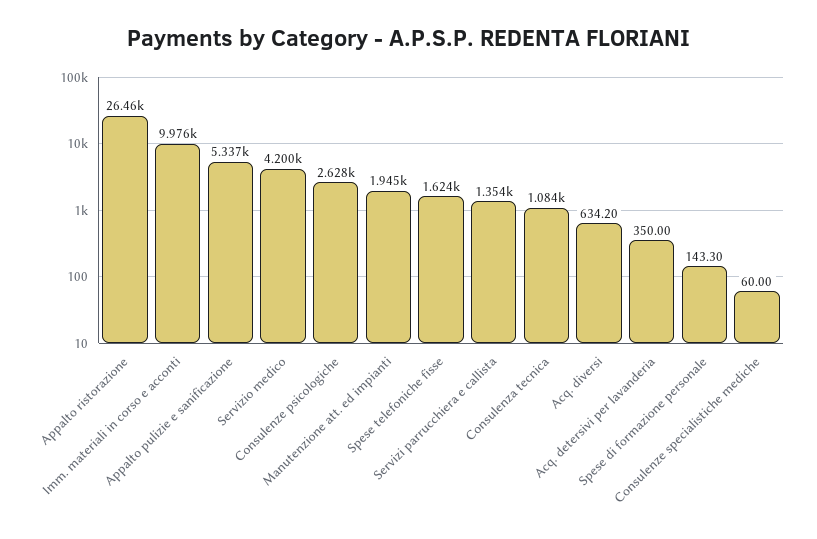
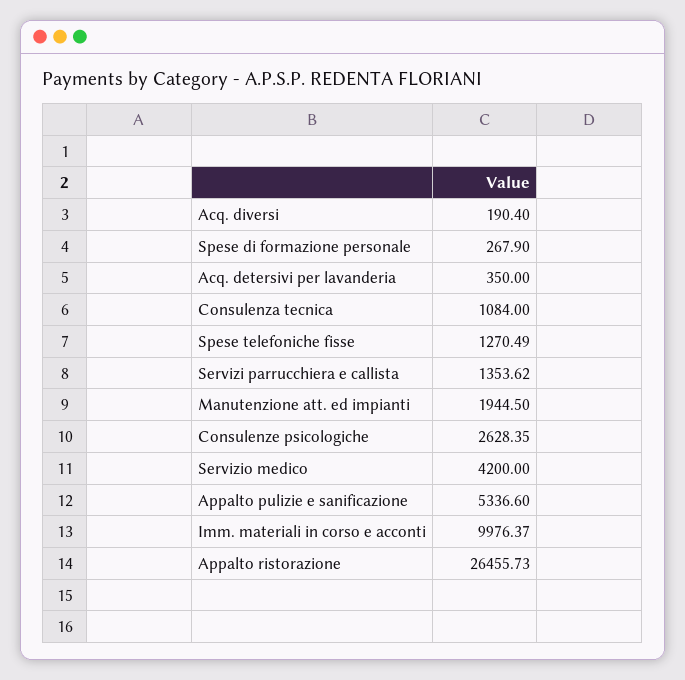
  {
    "Appalto ristorazione": 26455.73,
    "Imm. materiali in corso e acconti": 9976.37,
    "Appalto pulizie e sanificazione": 5336.6,
    "Servizio medico": 4200,
    "Consulenze psicologiche": 2628.35,
    "Manutenzione att. ed impianti": 1944.5,
-   "Spese telefoniche fisse": 1624,
+   "Spese telefoniche fisse": 1270.49,
    "Servizi parrucchiera e callista": 1353.62,
    "Consulenza tecnica": 1084,
-   "Acq. diversi": 634.2,
+   "Acq. diversi": 190.4,
    "Acq. detersivi per lavanderia": 350,
-   "Spese di formazione personale": 143.3,
+   "Spese di formazione personale": 267.9
-   "Consulenze specialistiche mediche": 60
  }

